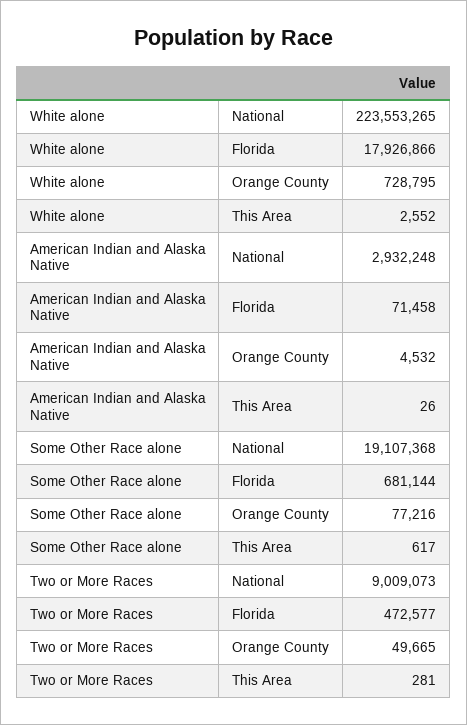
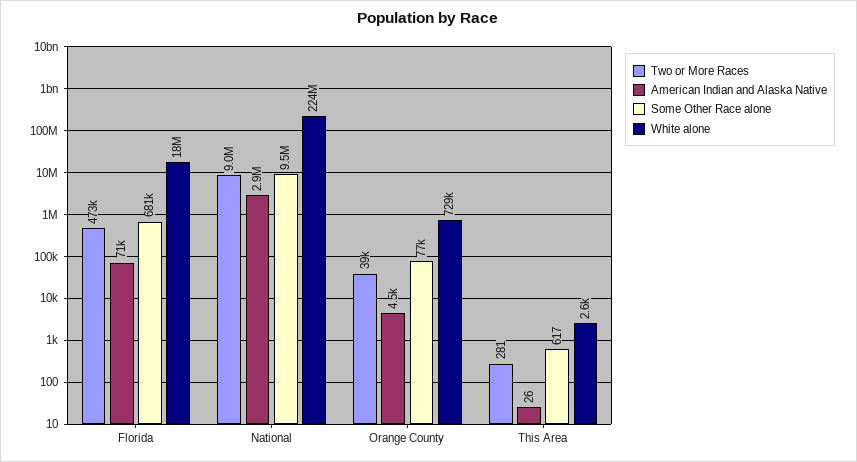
  {
    "White alone": {
      "National": 223553265,
      "Florida": 17926866,
      "Orange County": 728795,
      "This Area": 2552
    },
    "American Indian and Alaska Native": {
      "National": 2932248,
      "Florida": 71458,
      "Orange County": 4532,
      "This Area": 26
    },
    "Some Other Race alone": {
-     "National": 19107368,
+     "National": 9500000,
      "Florida": 681144,
      "Orange County": 77216,
      "This Area": 617
    },
    "Two or More Races": {
      "National": 9009073,
      "Florida": 472577,
-     "Orange County": 49665,
+     "Orange County": 39000,
      "This Area": 281
    }
  }

